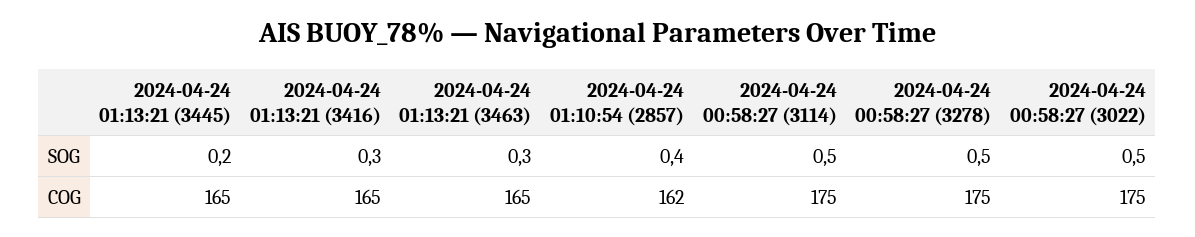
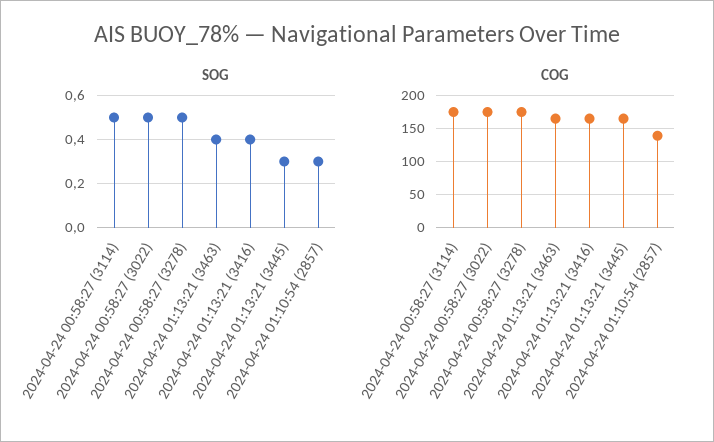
  {
    "SOG": {
-     "2024-04-24 01:13:21 (3445)": 0.2,
+     "2024-04-24 01:13:21 (3445)": 0.3,
-     "2024-04-24 01:13:21 (3416)": 0.3,
+     "2024-04-24 01:13:21 (3416)": 0.4,
-     "2024-04-24 01:13:21 (3463)": 0.3,
+     "2024-04-24 01:13:21 (3463)": 0.4,
-     "2024-04-24 01:10:54 (2857)": 0.4,
+     "2024-04-24 01:10:54 (2857)": 0.3,
      "2024-04-24 00:58:27 (3114)": 0.5,
      "2024-04-24 00:58:27 (3278)": 0.5,
      "2024-04-24 00:58:27 (3022)": 0.5
    },
    "COG": {
      "2024-04-24 01:13:21 (3445)": 165,
      "2024-04-24 01:13:21 (3416)": 165,
      "2024-04-24 01:13:21 (3463)": 165,
-     "2024-04-24 01:10:54 (2857)": 162,
+     "2024-04-24 01:10:54 (2857)": 140,
      "2024-04-24 00:58:27 (3114)": 175,
      "2024-04-24 00:58:27 (3278)": 175,
      "2024-04-24 00:58:27 (3022)": 175
    }
  }

